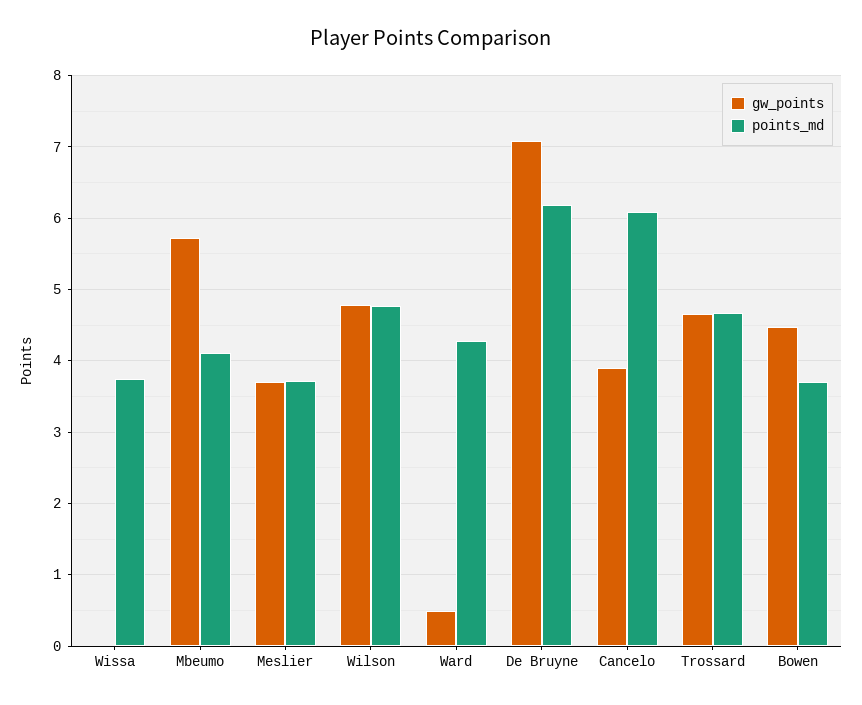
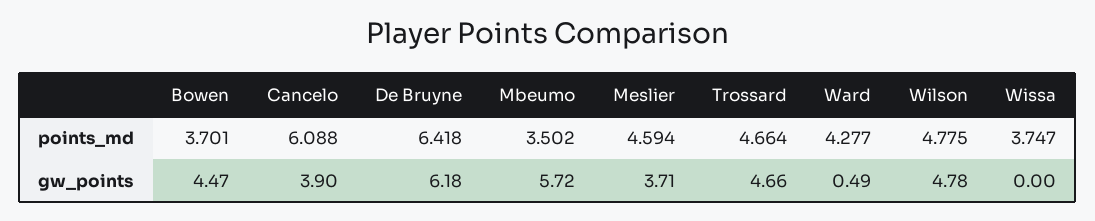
  {
    "gw_points": {
      "Wissa": 0,
      "Mbeumo": 5.72,
      "Meslier": 3.71,
      "Wilson": 4.78,
      "Ward": 0.49,
-     "De Bruyne": 7.1,
+     "De Bruyne": 6.18,
      "Cancelo": 3.9,
      "Trossard": 4.66,
      "Bowen": 4.47
    },
    "points_md": {
      "Wissa": 3.747,
-     "Mbeumo": 4.1,
+     "Mbeumo": 3.502,
-     "Meslier": 3.7,
+     "Meslier": 4.594,
      "Wilson": 4.775,
      "Ward": 4.277,
-     "De Bruyne": 6.2,
+     "De Bruyne": 6.418,
      "Cancelo": 6.088,
      "Trossard": 4.664,
      "Bowen": 3.701
    }
  }

